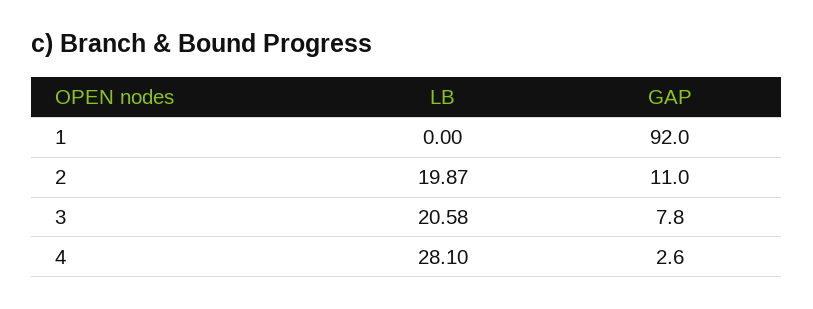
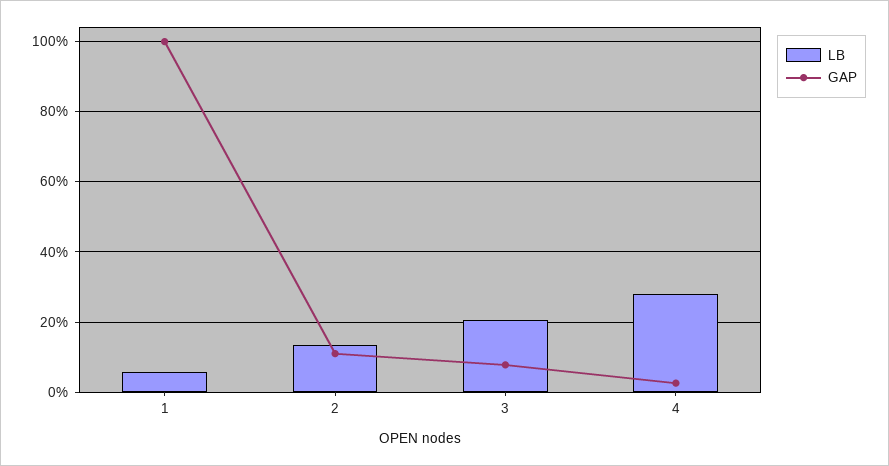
  {
    "LB": {
-     "1": 0,
+     "1": 6,
-     "2": 19.87,
+     "2": 14,
      "3": 20.58,
      "4": 28.1
    },
    "GAP": {
-     "1": 92,
+     "1": 100,
      "2": 11,
      "3": 7.8,
      "4": 2.6
    }
  }

